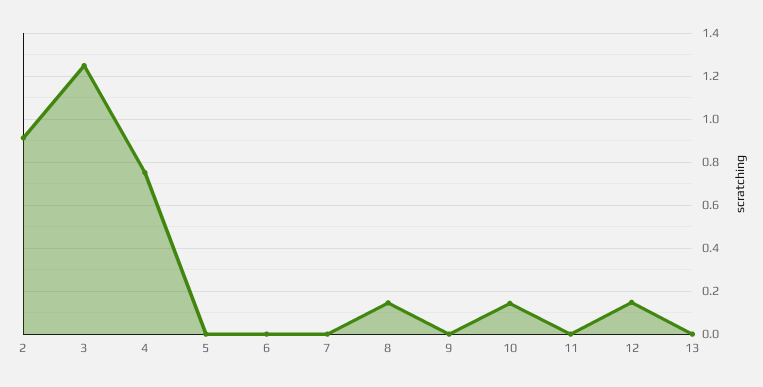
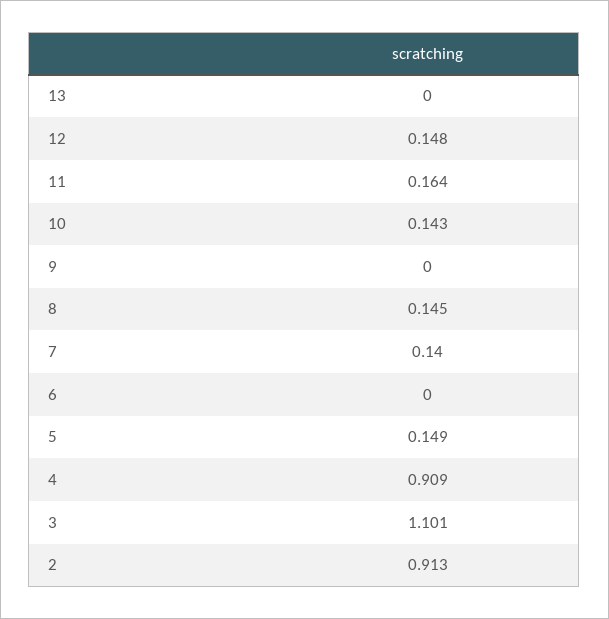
  {
    "2": 0.913,
-   "3": 1.25,
+   "3": 1.101,
-   "4": 0.75,
+   "4": 0.909,
-   "5": 0,
+   "5": 0.149,
    "6": 0,
-   "7": 0,
+   "7": 0.14,
    "8": 0.145,
    "9": 0,
    "10": 0.143,
-   "11": 0,
+   "11": 0.164,
    "12": 0.148,
    "13": 0
  }

